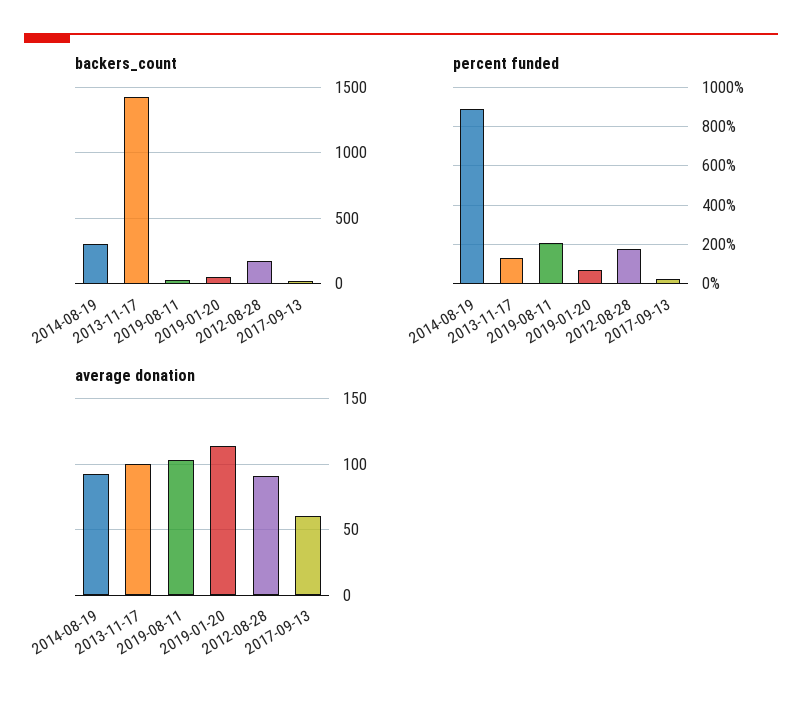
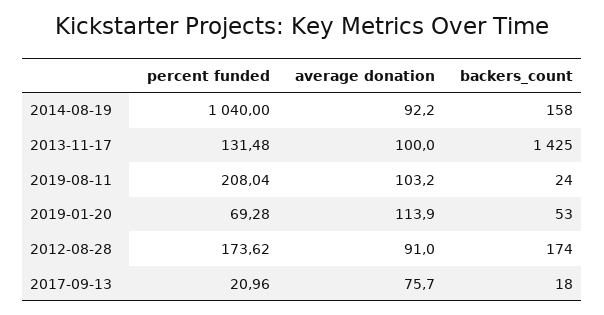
  {
    "backers_count": {
-     "2014-08-19": 300,
+     "2014-08-19": 158,
      "2013-11-17": 1425,
      "2019-08-11": 24,
      "2019-01-20": 53,
      "2012-08-28": 174,
      "2017-09-13": 18
    },
    "percent funded": {
-     "2014-08-19": 900,
+     "2014-08-19": 1040,
      "2013-11-17": 131.48,
      "2019-08-11": 208.04,
      "2019-01-20": 69.28,
      "2012-08-28": 173.62,
      "2017-09-13": 20.96
    },
    "average donation": {
      "2014-08-19": 92.2,
      "2013-11-17": 100,
      "2019-08-11": 103.2,
      "2019-01-20": 113.9,
      "2012-08-28": 91,
-     "2017-09-13": 60
+     "2017-09-13": 75.7
    }
  }

